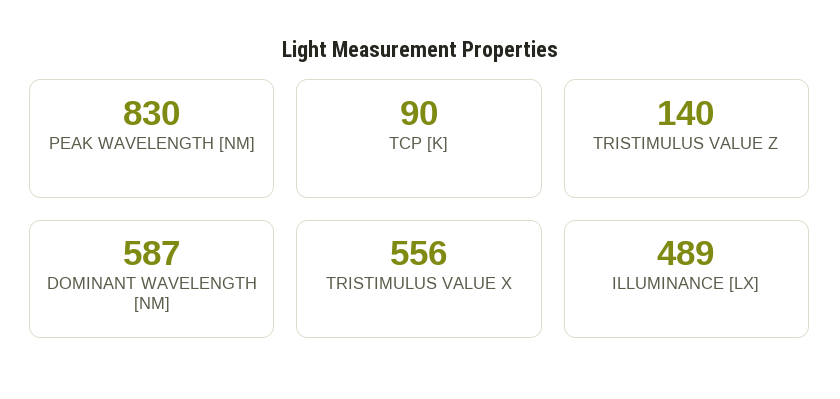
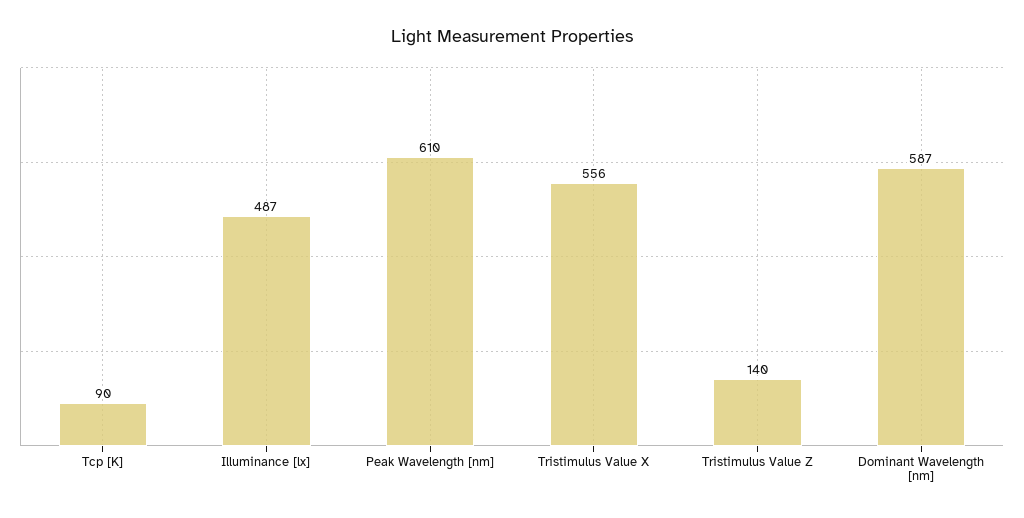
  {
-   "PEAK WAVELENGTH [NM]": 830,
+   "PEAK WAVELENGTH [NM]": 610,
    "TCP [K]": 90,
    "TRISTIMULUS VALUE Z": 140,
    "DOMINANT WAVELENGTH [NM]": 587,
    "TRISTIMULUS VALUE X": 556,
-   "ILLUMINANCE [LX]": 489
+   "ILLUMINANCE [LX]": 487
  }

